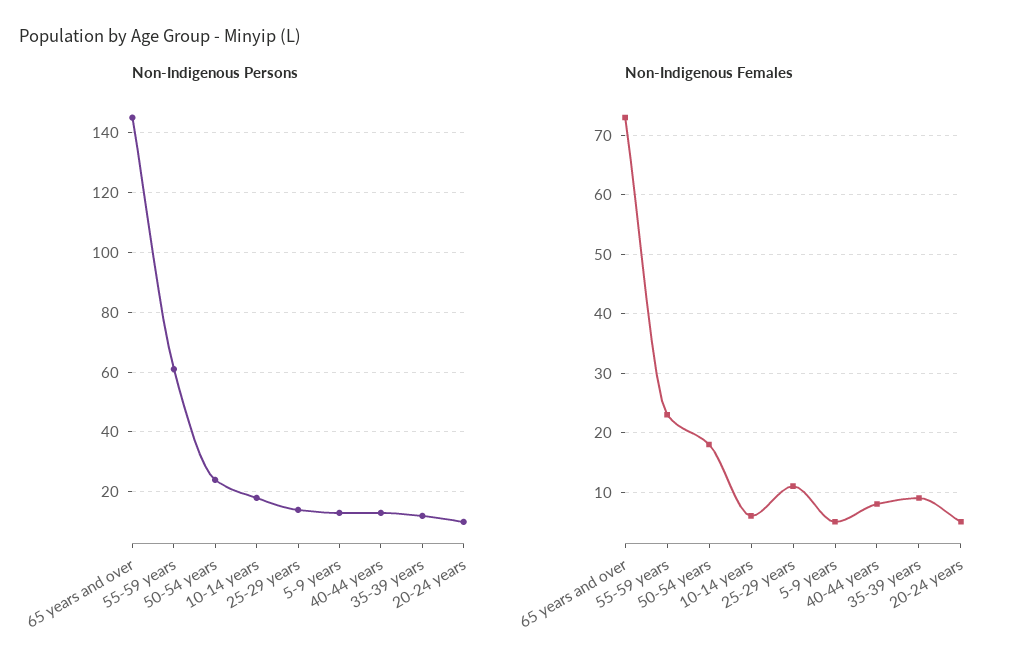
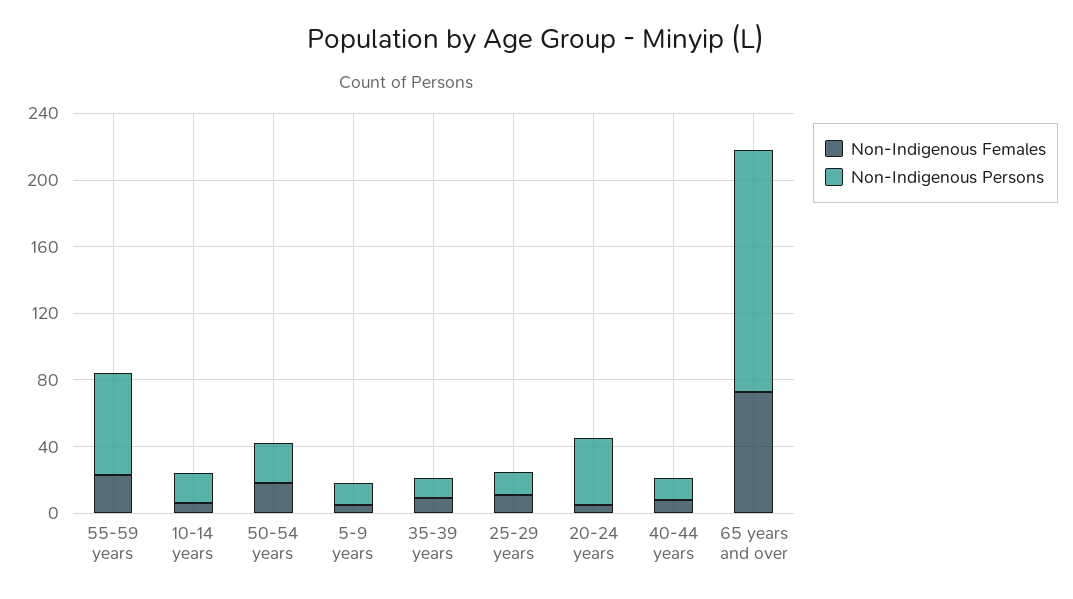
  {
    "Non-Indigenous Persons": {
      "65 years and over": 145,
      "55-59 years": 60,
      "50-54 years": 25,
      "10-14 years": 20,
      "25-29 years": 15,
      "5-9 years": 15,
      "40-44 years": 15,
      "35-39 years": 10,
-     "20-24 years": 10
+     "20-24 years": 40
    },
    "Non-Indigenous Females": {
      "65 years and over": 75,
      "55-59 years": 25,
      "50-54 years": 20,
      "10-14 years": 5,
      "25-29 years": 10,
      "5-9 years": 5,
      "40-44 years": 10,
      "35-39 years": 10,
      "20-24 years": 5
    }
  }

